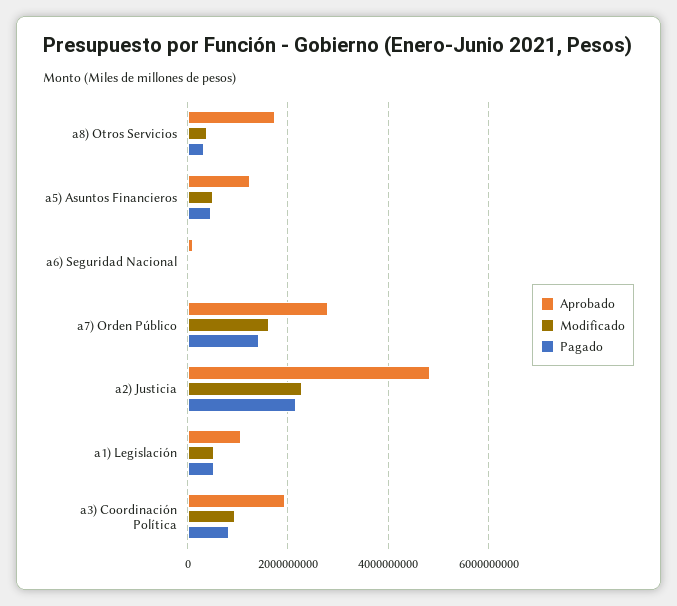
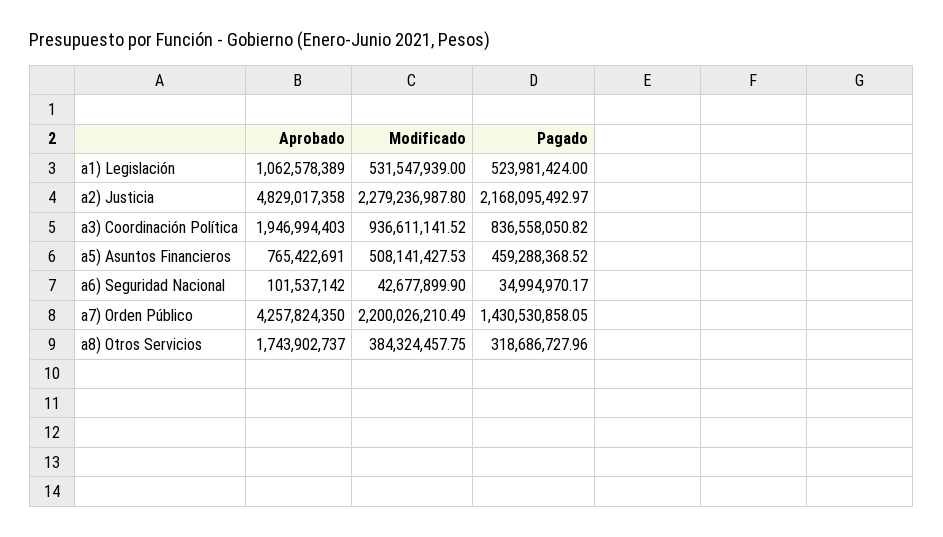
  {
    "Aprobado": {
      "a8) Otros Servicios": 1743902737,
-     "a5) Asuntos Financieros": 1200000000,
+     "a5) Asuntos Financieros": 765422691,
      "a6) Seguridad Nacional": 101537142,
-     "a7) Orden Público": 2800000000,
+     "a7) Orden Público": 4257824350,
      "a2) Justicia": 4829017358,
      "a1) Legislación": 1062578389,
      "a3) Coordinación Política": 1946994403
    },
    "Modificado": {
      "a8) Otros Servicios": 384324457.75,
      "a5) Asuntos Financieros": 508141427.53,
      "a6) Seguridad Nacional": 42677899.9,
-     "a7) Orden Público": 1600000000,
+     "a7) Orden Público": 2200026210.49,
      "a2) Justicia": 2279236987.8,
      "a1) Legislación": 531547939,
      "a3) Coordinación Política": 936611141.52
    },
    "Pagado": {
      "a8) Otros Servicios": 318686727.96,
      "a5) Asuntos Financieros": 459288368.52,
      "a6) Seguridad Nacional": 34994970.17,
      "a7) Orden Público": 1430530858.05,
      "a2) Justicia": 2168095492.97,
      "a1) Legislación": 523981424,
      "a3) Coordinación Política": 836558050.82
    }
  }

